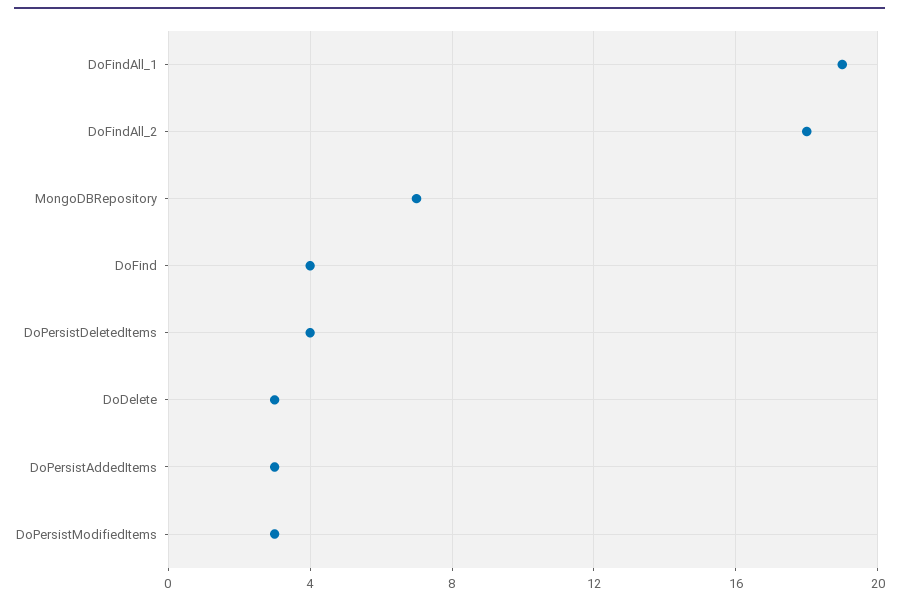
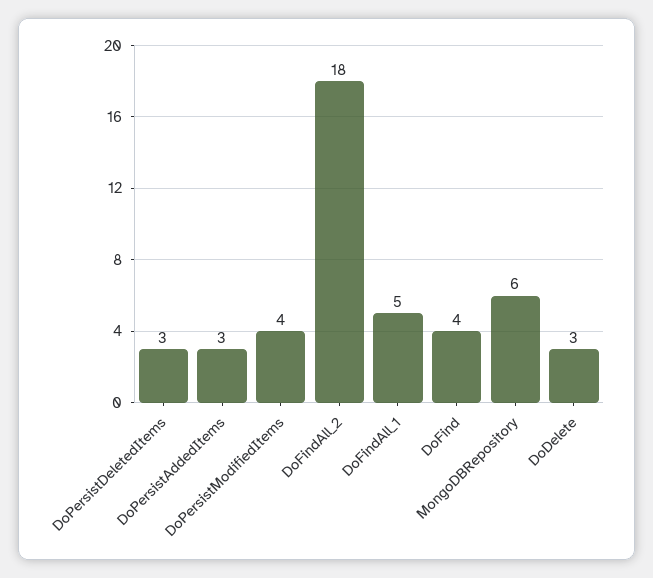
  {
-   "DoFindAll_1": 19,
+   "DoFindAll_1": 5,
    "DoFindAll_2": 18,
-   "MongoDBRepository": 7,
+   "MongoDBRepository": 6,
    "DoFind": 4,
-   "DoPersistDeletedItems": 4,
+   "DoPersistDeletedItems": 3,
    "DoDelete": 3,
    "DoPersistAddedItems": 3,
-   "DoPersistModifiedItems": 3
+   "DoPersistModifiedItems": 4
  }

